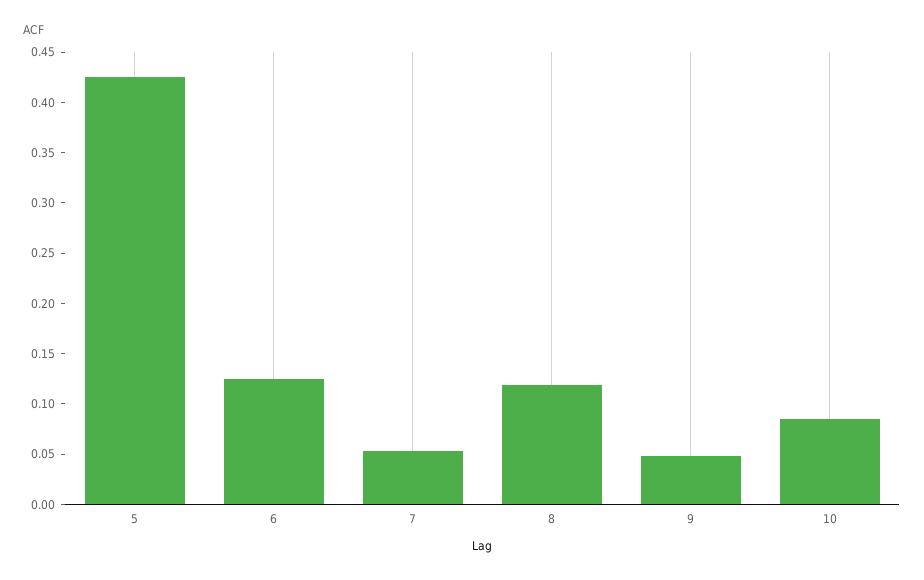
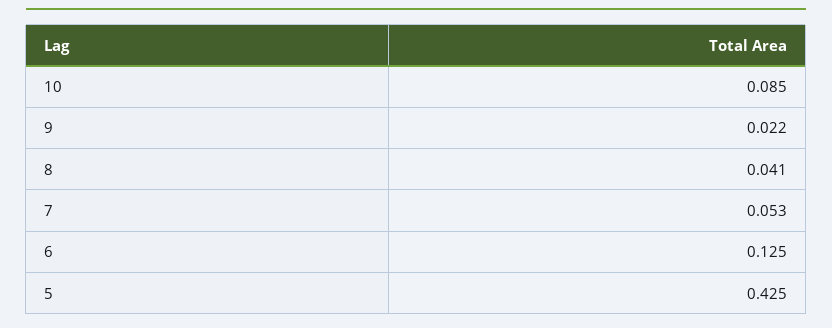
  {
    "5": 0.425,
    "6": 0.125,
    "7": 0.053,
-   "8": 0.12,
+   "8": 0.041,
-   "9": 0.05,
+   "9": 0.022,
    "10": 0.085
  }

